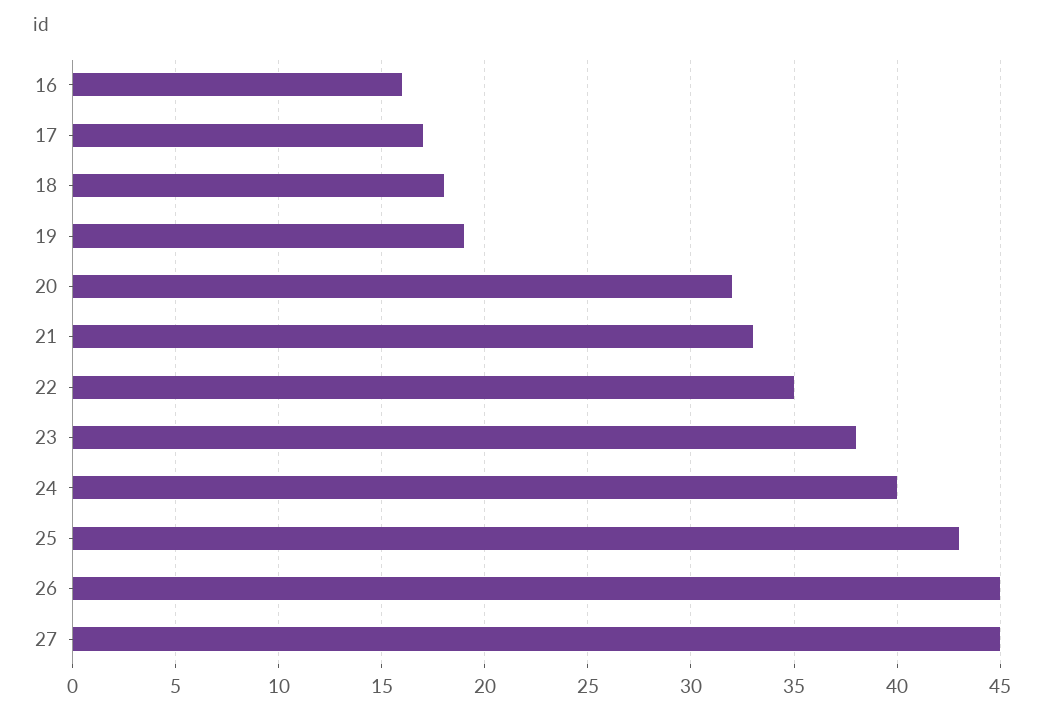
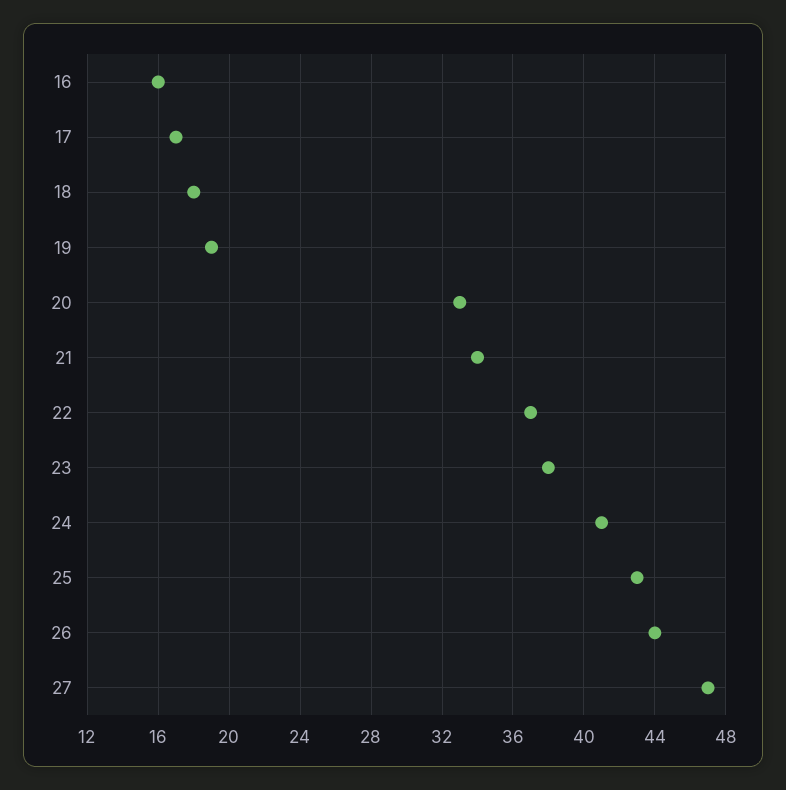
  {
    "16": 16,
    "17": 17,
    "18": 18,
    "19": 19,
-   "20": 32,
+   "20": 33,
-   "21": 33,
+   "21": 34,
-   "22": 35,
+   "22": 37,
    "23": 38,
-   "24": 40,
+   "24": 41,
    "25": 43,
-   "26": 45,
+   "26": 44,
-   "27": 45
+   "27": 47
  }

